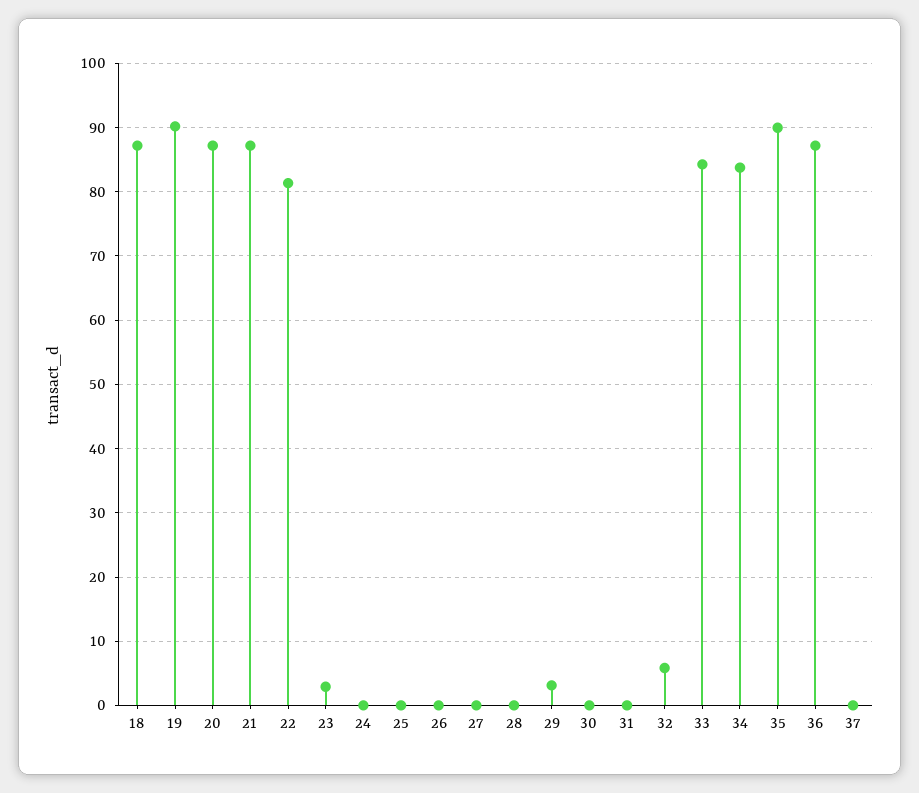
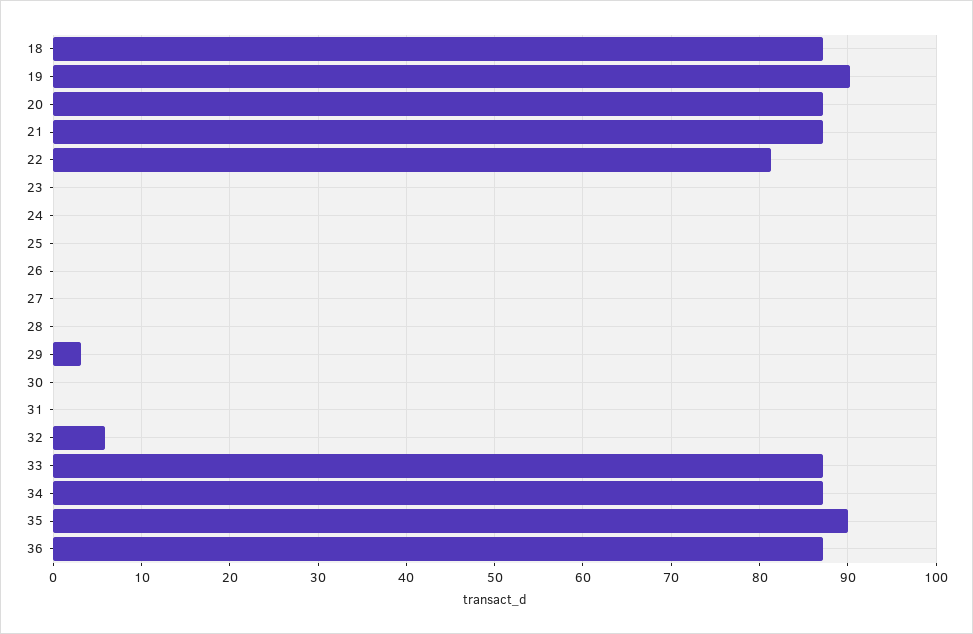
  {
    "18": 87,
    "19": 90,
    "20": 87,
    "21": 87,
    "22": 81,
-   "23": 3,
+   "23": 0,
    "24": 0,
    "25": 0,
    "26": 0,
    "27": 0,
    "28": 0,
    "29": 3,
    "30": 0,
    "31": 0,
    "32": 6,
-   "33": 84,
+   "33": 87,
-   "34": 84,
+   "34": 87,
    "35": 90,
-   "36": 87,
+   "36": 87
-   "37": 0
  }

